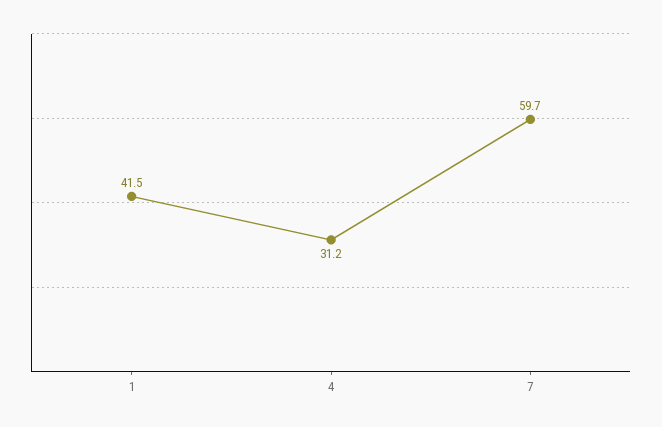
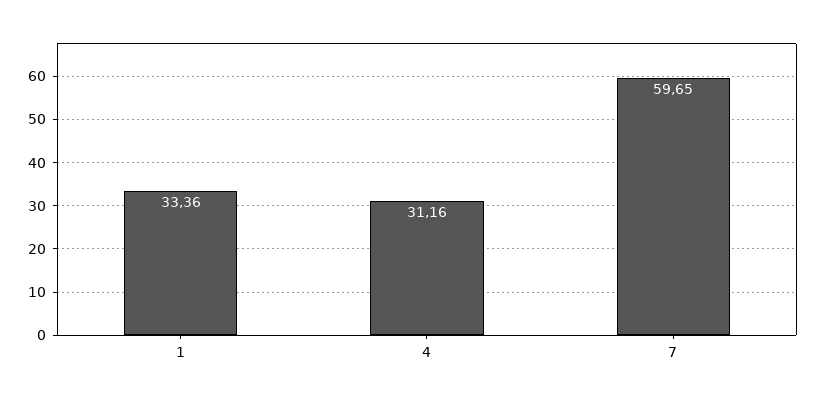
  {
-   "1": 41.5,
+   "1": 33.36,
    "4": 31.16,
    "7": 59.65
  }

